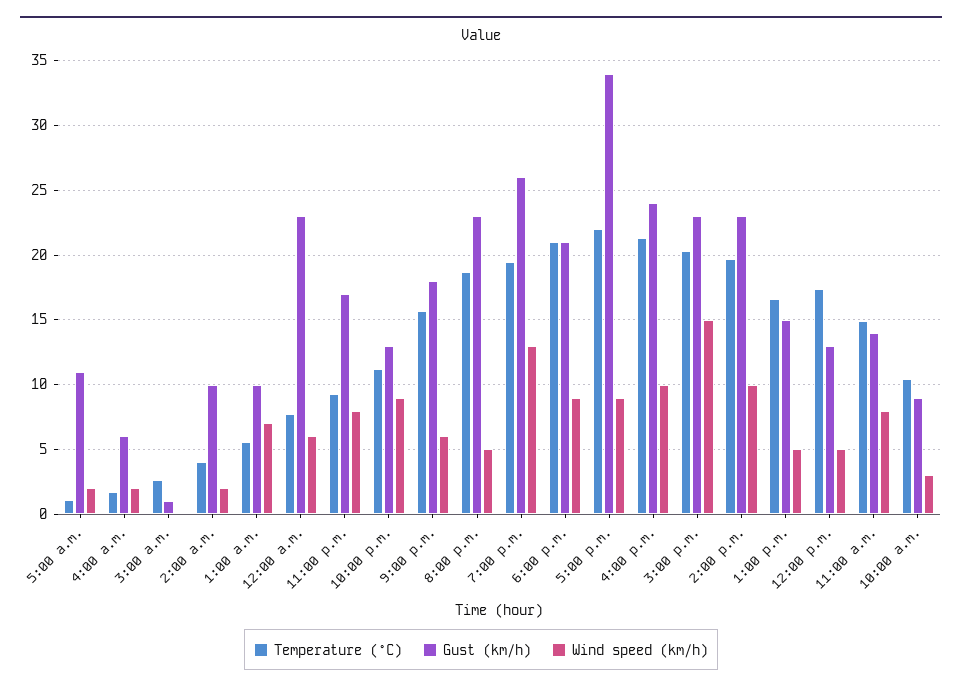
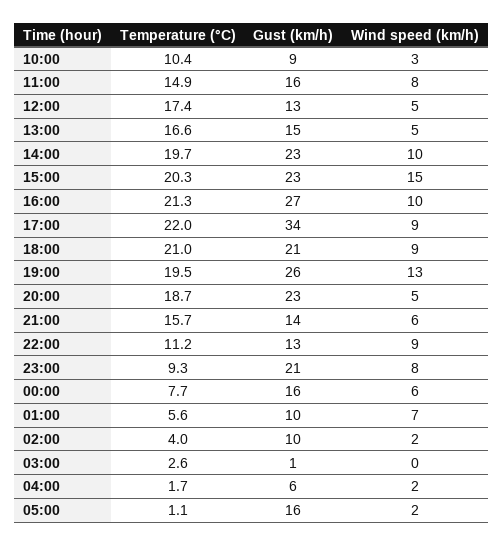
  {
    "Temperature (°C)": {
      "5:00 a.m.": 1.1,
      "4:00 a.m.": 1.7,
      "3:00 a.m.": 2.6,
      "2:00 a.m.": 4,
      "1:00 a.m.": 5.6,
      "12:00 a.m.": 7.7,
      "11:00 p.m.": 9.3,
      "10:00 p.m.": 11.2,
      "9:00 p.m.": 15.7,
      "8:00 p.m.": 18.7,
      "7:00 p.m.": 19.5,
      "6:00 p.m.": 21,
      "5:00 p.m.": 22,
      "4:00 p.m.": 21.3,
      "3:00 p.m.": 20.3,
      "2:00 p.m.": 19.7,
      "1:00 p.m.": 16.6,
      "12:00 p.m.": 17.4,
      "11:00 a.m.": 14.9,
      "10:00 a.m.": 10.4
    },
    "Gust (km/h)": {
-     "5:00 a.m.": 11,
+     "5:00 a.m.": 16,
      "4:00 a.m.": 6,
      "3:00 a.m.": 1,
      "2:00 a.m.": 10,
      "1:00 a.m.": 10,
-     "12:00 a.m.": 23,
+     "12:00 a.m.": 16,
-     "11:00 p.m.": 17,
+     "11:00 p.m.": 21,
      "10:00 p.m.": 13,
-     "9:00 p.m.": 18,
+     "9:00 p.m.": 14,
      "8:00 p.m.": 23,
      "7:00 p.m.": 26,
      "6:00 p.m.": 21,
      "5:00 p.m.": 34,
-     "4:00 p.m.": 24,
+     "4:00 p.m.": 27,
      "3:00 p.m.": 23,
      "2:00 p.m.": 23,
      "1:00 p.m.": 15,
      "12:00 p.m.": 13,
-     "11:00 a.m.": 14,
+     "11:00 a.m.": 16,
      "10:00 a.m.": 9
    },
    "Wind speed (km/h)": {
      "5:00 a.m.": 2,
      "4:00 a.m.": 2,
      "3:00 a.m.": 0,
      "2:00 a.m.": 2,
      "1:00 a.m.": 7,
      "12:00 a.m.": 6,
      "11:00 p.m.": 8,
      "10:00 p.m.": 9,
      "9:00 p.m.": 6,
      "8:00 p.m.": 5,
      "7:00 p.m.": 13,
      "6:00 p.m.": 9,
      "5:00 p.m.": 9,
      "4:00 p.m.": 10,
      "3:00 p.m.": 15,
      "2:00 p.m.": 10,
      "1:00 p.m.": 5,
      "12:00 p.m.": 5,
      "11:00 a.m.": 8,
      "10:00 a.m.": 3
    }
  }

